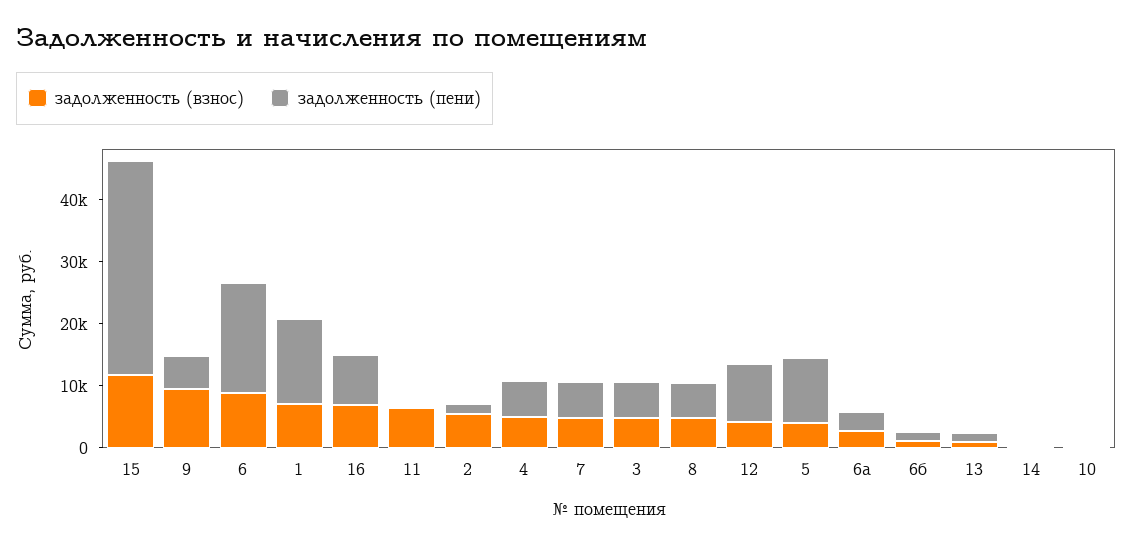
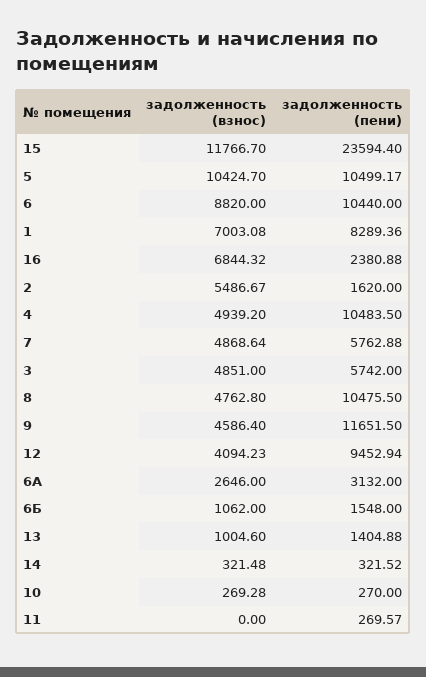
  {
    "задолженность (взнос)": {
      "15": 11766.7,
-     "9": 10000,
+     "9": 4586.4,
      "6": 8820,
      "1": 7003.08,
      "16": 6844.32,
-     "11": 6000,
+     "11": 0,
      "2": 5486.67,
      "4": 4939.2,
      "7": 4868.64,
      "3": 4851,
      "8": 4762.8,
      "12": 4094.23,
-     "5": 4000,
+     "5": 10424.7,
      "6а": 2646,
      "6б": 1062,
      "13": 1004.6,
      "14": 321.48,
      "10": 269.28
    },
    "задолженность (пени)": {
-     "15": 34000,
+     "15": 23594.4,
-     "9": 6000,
+     "9": 11651.5,
-     "6": 18000,
+     "6": 10440,
-     "1": 14000,
+     "1": 8289.36,
-     "16": 8000,
+     "16": 2380.88,
      "11": 269.57,
      "2": 1620,
-     "4": 6000,
+     "4": 10483.5,
      "7": 5762.88,
      "3": 5742,
-     "8": 6000,
+     "8": 10475.5,
      "12": 9452.94,
      "5": 10499.17,
      "6а": 3132,
      "6б": 1548,
      "13": 1404.88,
      "14": 321.52,
      "10": 270
    }
  }

